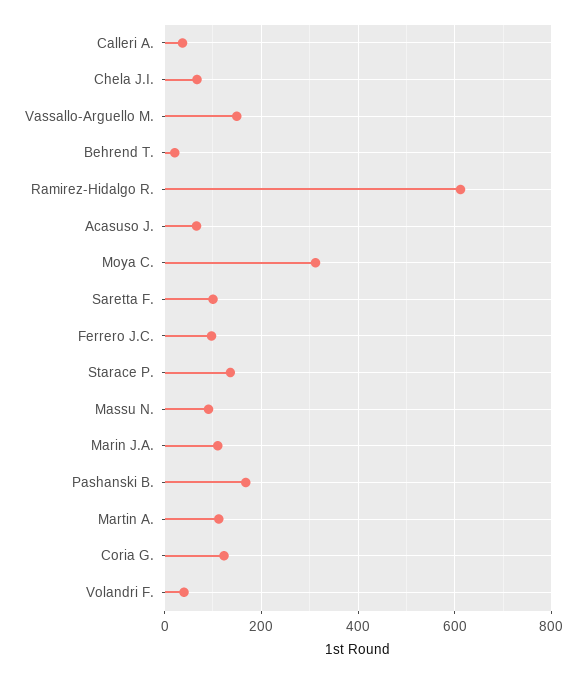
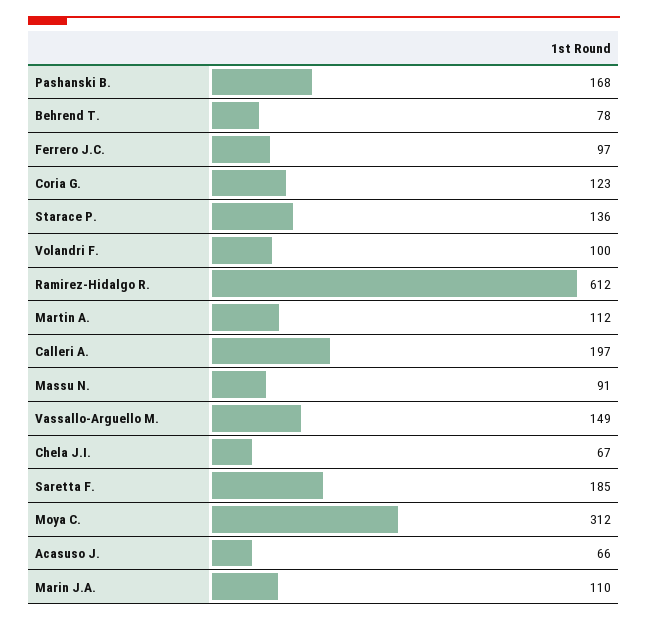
  {
-   "Calleri A.": 40,
+   "Calleri A.": 197,
    "Chela J.I.": 67,
    "Vassallo-Arguello M.": 149,
-   "Behrend T.": 20,
+   "Behrend T.": 78,
    "Ramirez-Hidalgo R.": 612,
    "Acasuso J.": 66,
    "Moya C.": 312,
-   "Saretta F.": 100,
+   "Saretta F.": 185,
    "Ferrero J.C.": 97,
    "Starace P.": 136,
    "Massu N.": 91,
    "Marin J.A.": 110,
    "Pashanski B.": 168,
    "Martin A.": 112,
    "Coria G.": 123,
-   "Volandri F.": 40
+   "Volandri F.": 100
  }

